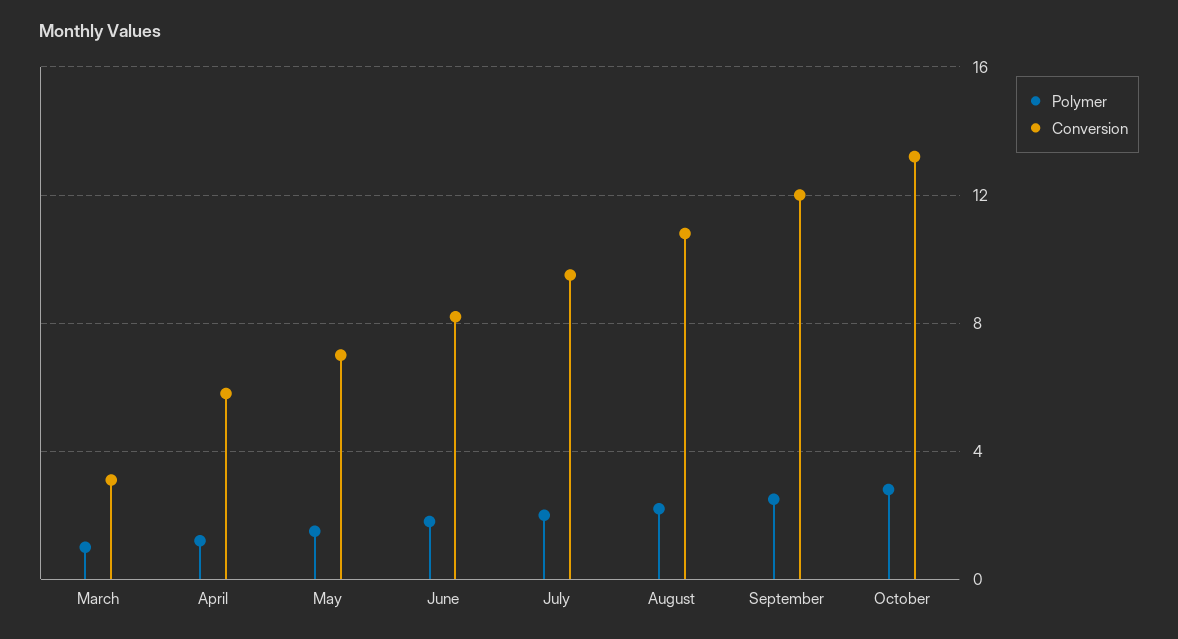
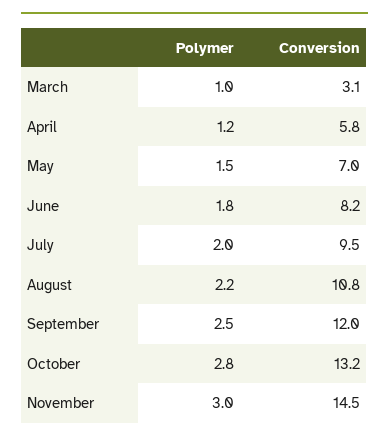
  {
    "Polymer": {
      "March": 1,
      "April": 1.2,
      "May": 1.5,
      "June": 1.8,
      "July": 2,
      "August": 2.2,
      "September": 2.5,
-     "October": 2.8
+     "October": 2.8,
+     "November": 3
    },
    "Conversion": {
      "March": 3.1,
      "April": 5.8,
      "May": 7,
      "June": 8.2,
      "July": 9.5,
      "August": 10.8,
      "September": 12,
-     "October": 13.2
+     "October": 13.2,
+     "November": 14.5
    }
  }

